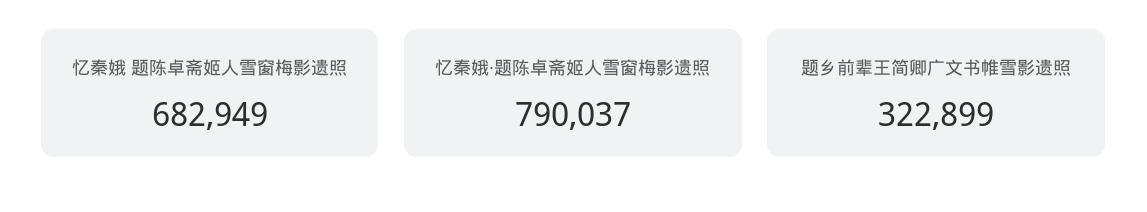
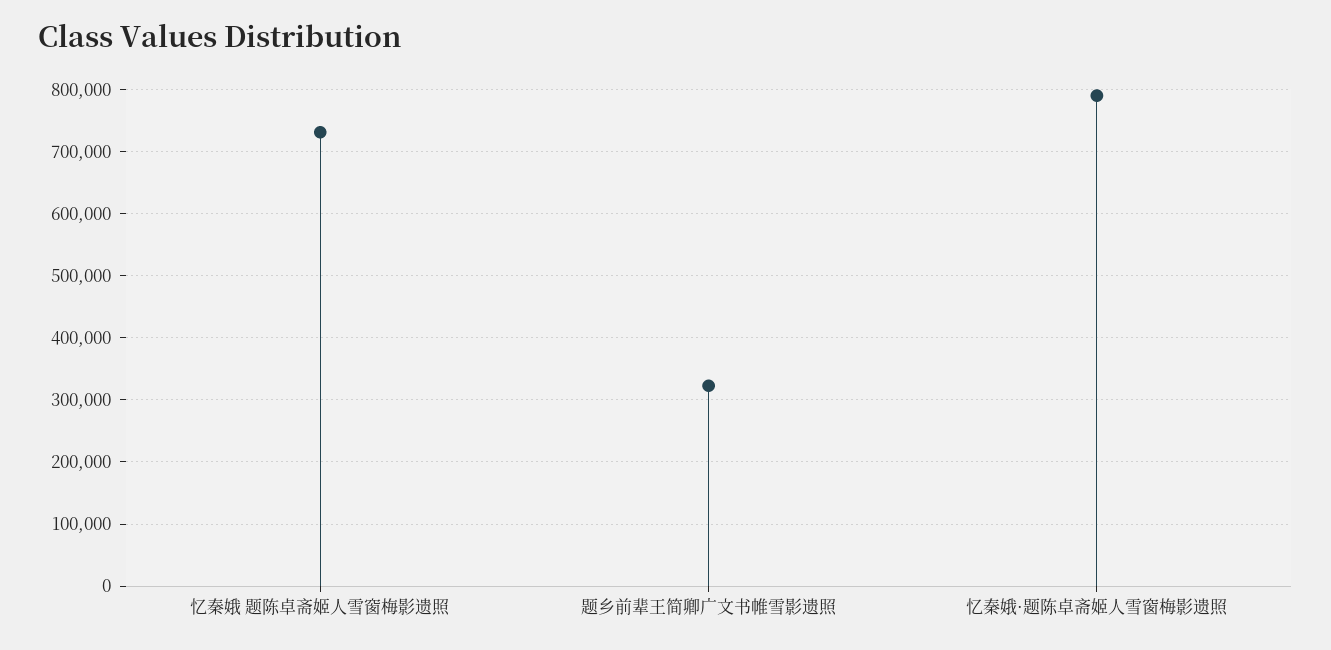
  {
-   "忆秦娥 题陈卓斋姬人雪窗梅影遗照": 682949,
+   "忆秦娥 题陈卓斋姬人雪窗梅影遗照": 730000,
    "忆秦娥·题陈卓斋姬人雪窗梅影遗照": 790037,
    "题乡前辈王简卿广文书帷雪影遗照": 322899
  }

